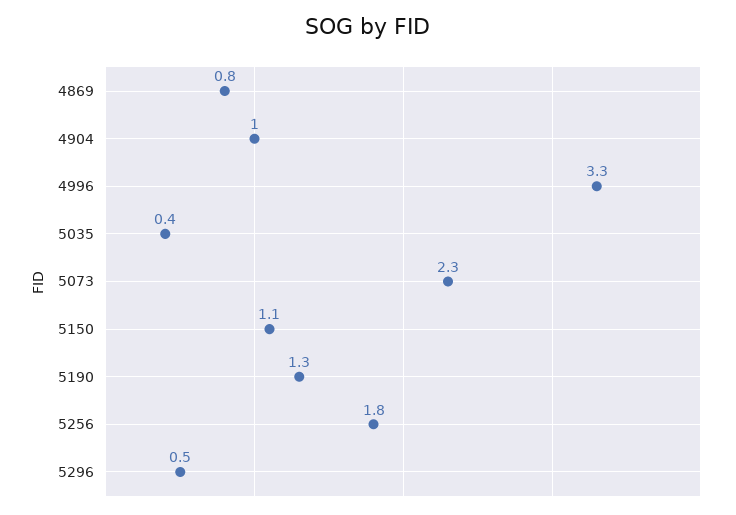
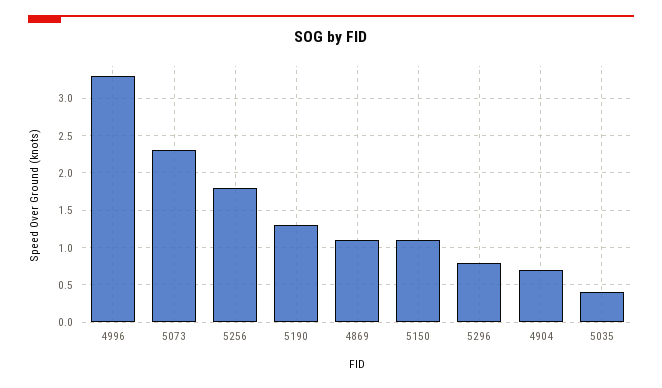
  {
-   "4869": 0.8,
+   "4869": 1.1,
-   "4904": 1,
+   "4904": 0.7,
    "4996": 3.3,
    "5035": 0.4,
    "5073": 2.3,
    "5150": 1.1,
    "5190": 1.3,
    "5256": 1.8,
-   "5296": 0.5
+   "5296": 0.8
  }

